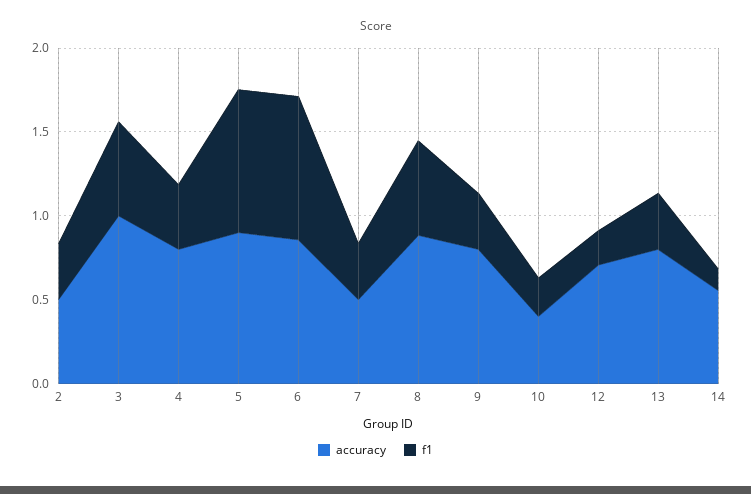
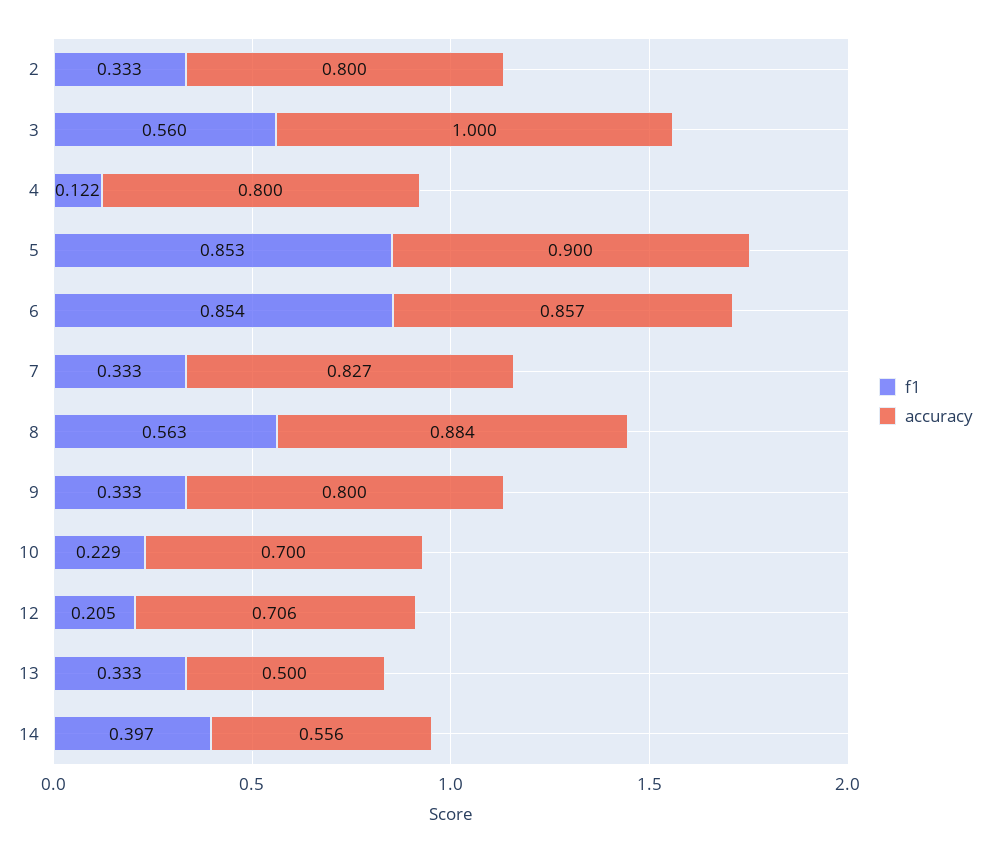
  {
    "accuracy": {
-     "2": 0.5,
+     "2": 0.8,
      "3": 1,
      "4": 0.8,
      "5": 0.9,
      "6": 0.857,
-     "7": 0.5,
+     "7": 0.827,
      "8": 0.884,
      "9": 0.8,
-     "10": 0.4,
+     "10": 0.7,
      "12": 0.706,
-     "13": 0.8,
+     "13": 0.5,
      "14": 0.556
    },
    "f1": {
      "2": 0.333,
      "3": 0.56,
-     "4": 0.4,
+     "4": 0.122,
      "5": 0.853,
      "6": 0.854,
      "7": 0.333,
      "8": 0.563,
      "9": 0.333,
      "10": 0.229,
      "12": 0.205,
      "13": 0.333,
-     "14": 0.1
+     "14": 0.397
    }
  }

